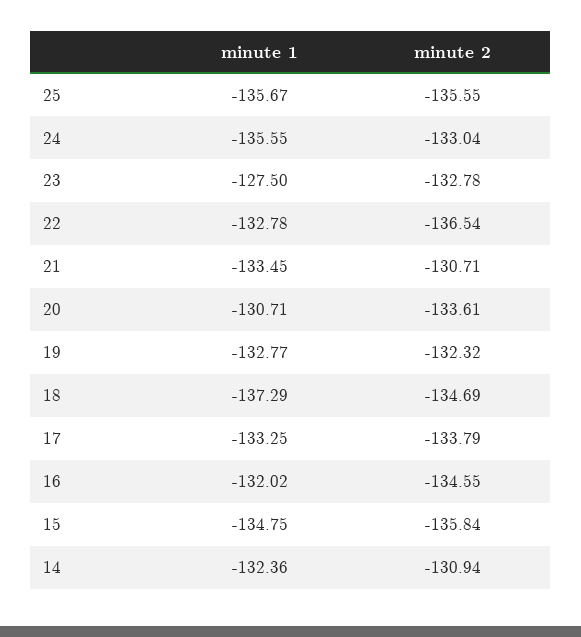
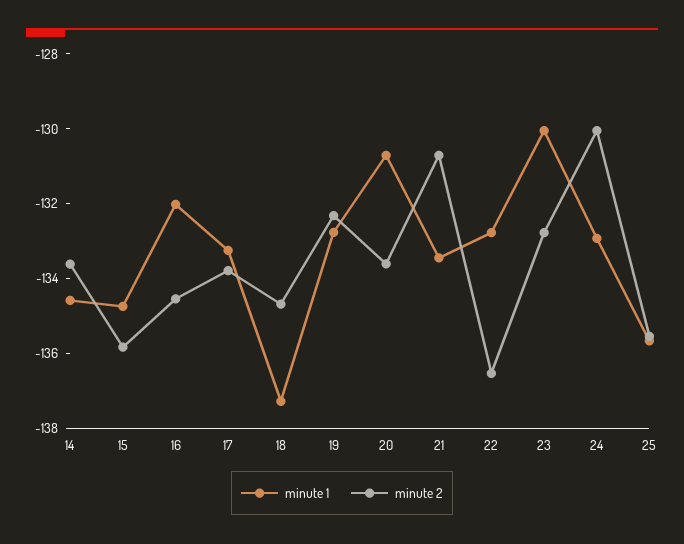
  {
    "minute 1": {
      "25": -135.67,
-     "24": -135.55,
+     "24": -133,
-     "23": -127.5,
+     "23": -130,
      "22": -132.78,
      "21": -133.45,
      "20": -130.71,
      "19": -132.77,
      "18": -137.29,
      "17": -133.25,
      "16": -132.02,
      "15": -134.75,
-     "14": -132.36
+     "14": -134.5
    },
    "minute 2": {
      "25": -135.55,
-     "24": -133.04,
+     "24": -130,
      "23": -132.78,
      "22": -136.54,
      "21": -130.71,
      "20": -133.61,
      "19": -132.32,
      "18": -134.69,
      "17": -133.79,
      "16": -134.55,
      "15": -135.84,
-     "14": -130.94
+     "14": -133.5
    }
  }

